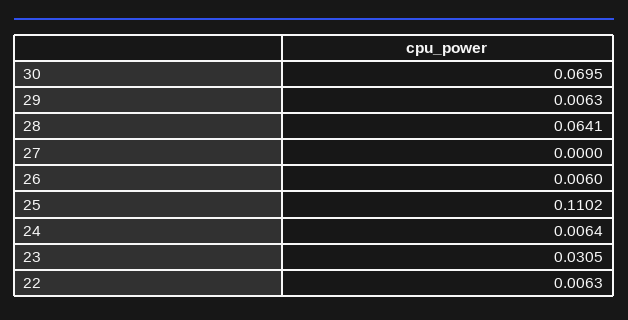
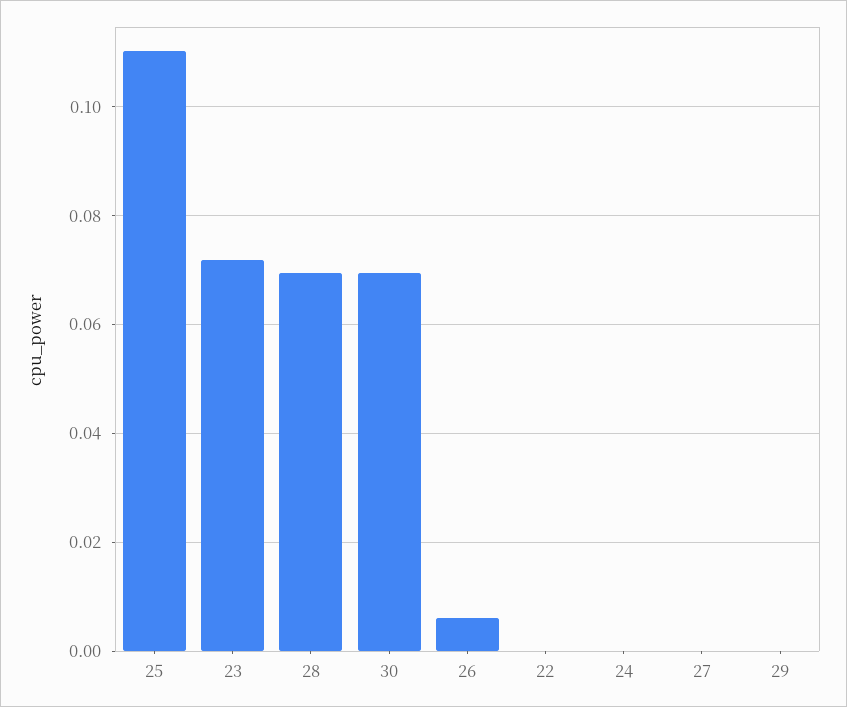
  {
    "30": 0.0695,
-   "29": 0.0063,
+   "29": 0,
-   "28": 0.0641,
+   "28": 0.07,
    "27": 0,
    "26": 0.006,
    "25": 0.1102,
-   "24": 0.0064,
+   "24": 0,
-   "23": 0.0305,
+   "23": 0.072,
-   "22": 0.0063
+   "22": 0
  }

